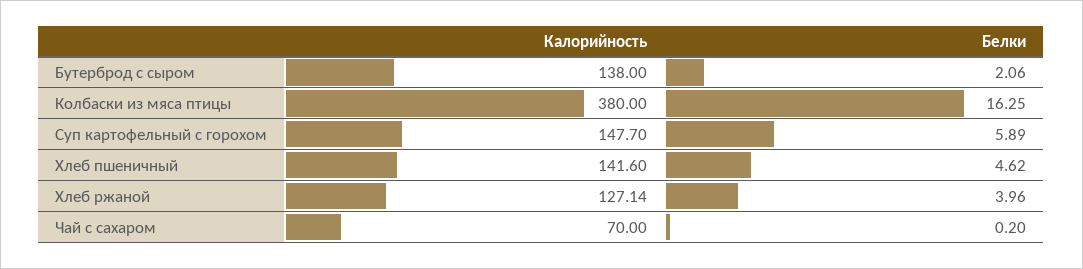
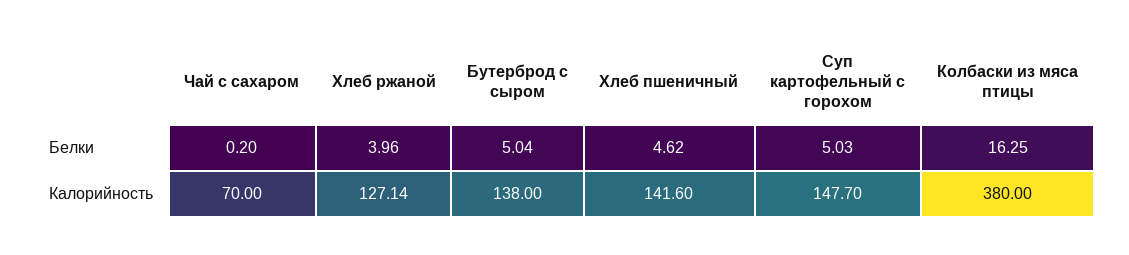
  {
    "Калорийность": {
      "Бутерброд с сыром": 138,
      "Колбаски из мяса птицы": 380,
      "Суп картофельный с горохом": 147.7,
      "Хлеб пшеничный": 141.6,
      "Хлеб ржаной": 127.14,
      "Чай с сахаром": 70
    },
    "Белки": {
-     "Бутерброд с сыром": 2.06,
+     "Бутерброд с сыром": 5.04,
      "Колбаски из мяса птицы": 16.25,
-     "Суп картофельный с горохом": 5.89,
+     "Суп картофельный с горохом": 5.03,
      "Хлеб пшеничный": 4.62,
      "Хлеб ржаной": 3.96,
      "Чай с сахаром": 0.2
    }
  }

